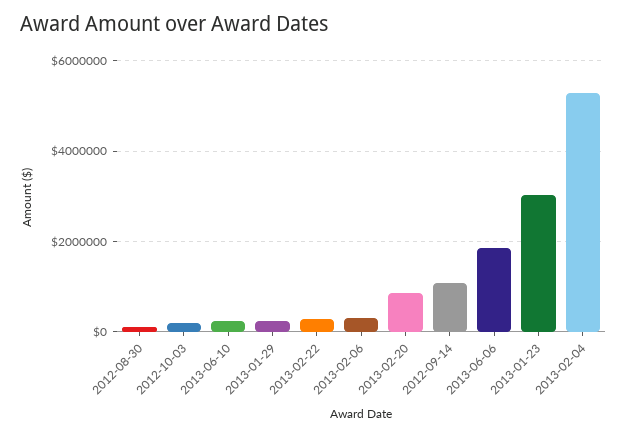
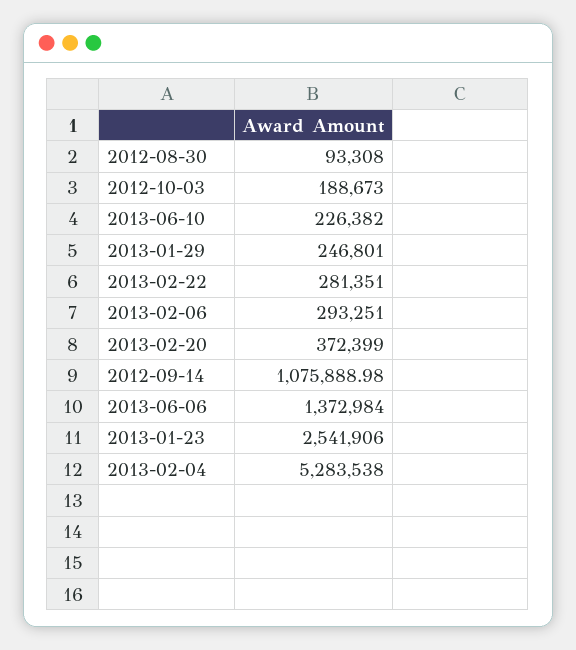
  {
    "2012-08-30": 93308,
    "2012-10-03": 188673,
    "2013-06-10": 226382,
    "2013-01-29": 246801,
    "2013-02-22": 281351,
    "2013-02-06": 293251,
-   "2013-02-20": 800000,
+   "2013-02-20": 372399,
    "2012-09-14": 1075888.98,
-   "2013-06-06": 1800000,
+   "2013-06-06": 1372984,
-   "2013-01-23": 3000000,
+   "2013-01-23": 2541906,
    "2013-02-04": 5283538
  }

